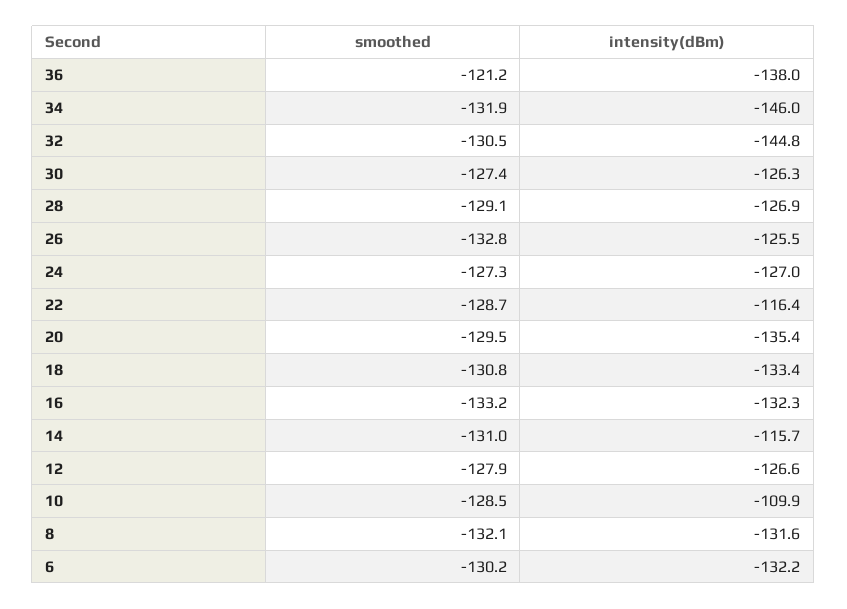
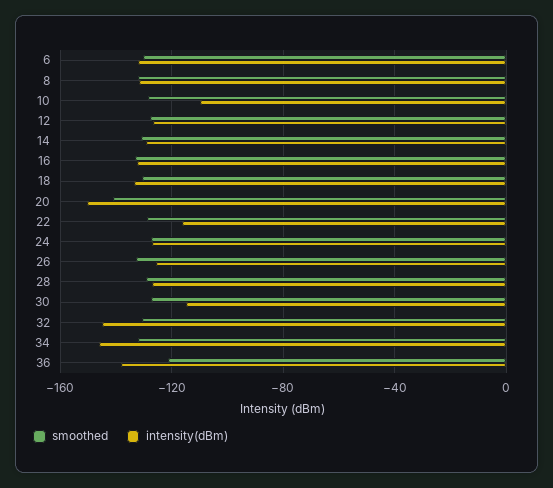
  {
    "smoothed": {
      "36": -121.2,
      "34": -131.9,
      "32": -130.5,
      "30": -127.4,
      "28": -129.1,
      "26": -132.8,
      "24": -127.3,
      "22": -128.7,
-     "20": -129.5,
+     "20": -140,
      "18": -130.8,
      "16": -133.2,
      "14": -131,
      "12": -127.9,
      "10": -128.5,
      "8": -132.1,
      "6": -130.2
    },
    "intensity(dBm)": {
      "36": -138,
      "34": -146,
      "32": -144.8,
-     "30": -126.3,
+     "30": -115,
      "28": -126.9,
      "26": -125.5,
      "24": -127,
      "22": -116.4,
-     "20": -135.4,
+     "20": -150,
      "18": -133.4,
      "16": -132.3,
-     "14": -115.7,
+     "14": -130,
      "12": -126.6,
      "10": -109.9,
      "8": -131.6,
      "6": -132.2
    }
  }

